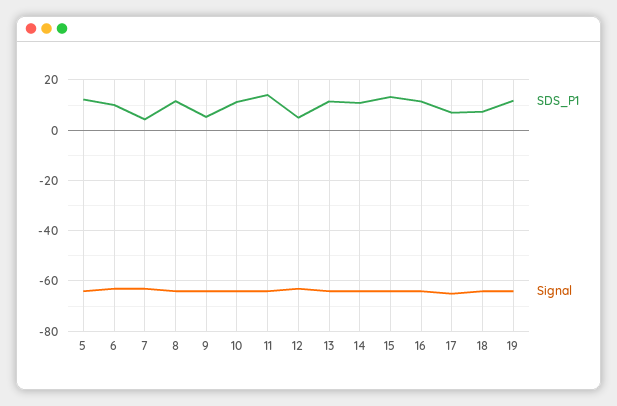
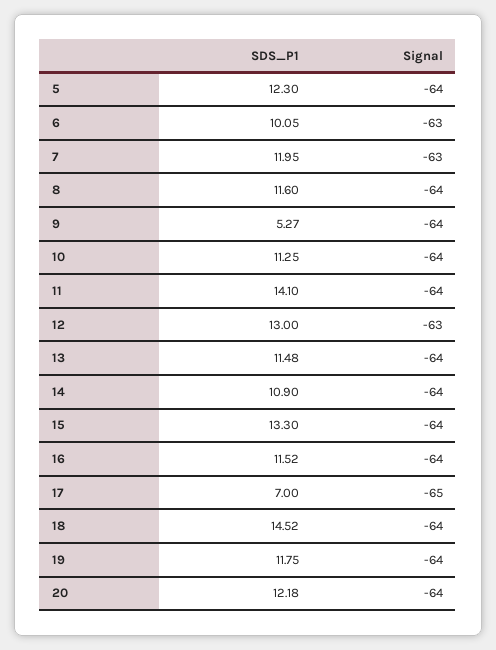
  {
    "SDS_P1": {
      "5": 12.3,
      "6": 10.05,
-     "7": 5,
+     "7": 11.95,
      "8": 11.6,
      "9": 5.27,
      "10": 11.25,
      "11": 14.1,
-     "12": 5,
+     "12": 13,
      "13": 11.48,
      "14": 10.9,
      "15": 13.3,
      "16": 11.52,
      "17": 7,
-     "18": 7.5,
+     "18": 14.52,
-     "19": 11.75
+     "19": 11.75,
+     "20": 12.18
    },
    "Signal": {
      "5": -64,
      "6": -63,
      "7": -63,
      "8": -64,
      "9": -64,
      "10": -64,
      "11": -64,
      "12": -63,
      "13": -64,
      "14": -64,
      "15": -64,
      "16": -64,
      "17": -65,
      "18": -64,
-     "19": -64
+     "19": -64,
+     "20": -64
    }
  }

